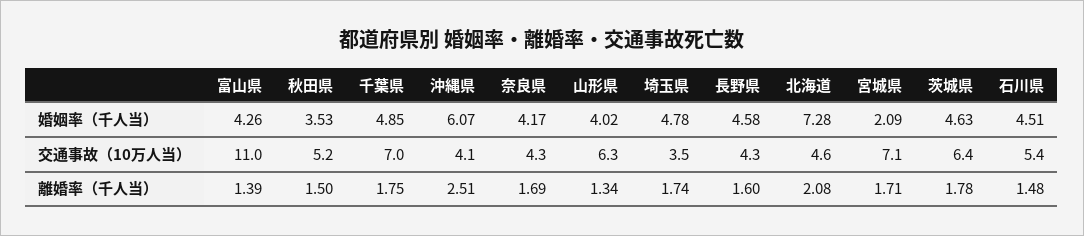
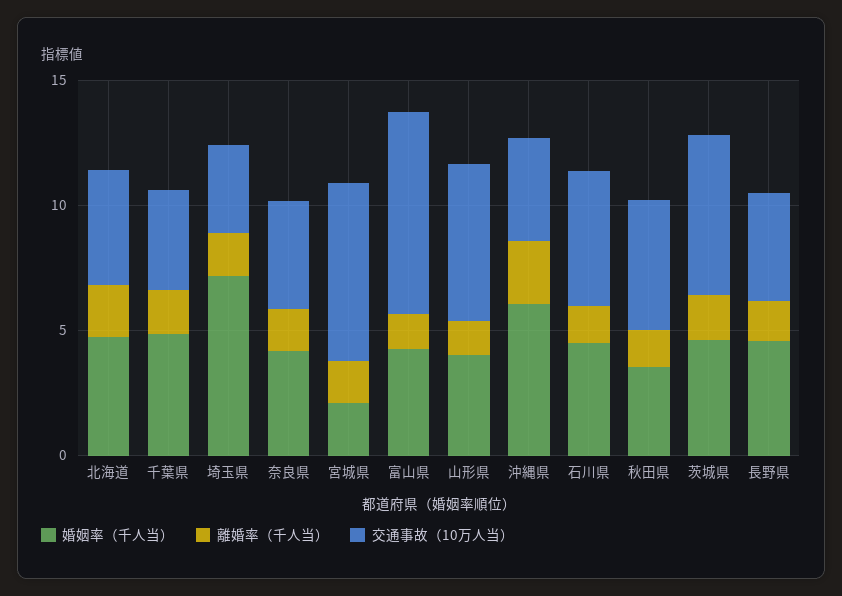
  {
    "婚姻率（千人当）": {
      "富山県": 4.26,
      "秋田県": 3.53,
      "千葉県": 4.85,
      "沖縄県": 6.07,
      "奈良県": 4.17,
      "山形県": 4.02,
-     "埼玉県": 4.78,
+     "埼玉県": 7,
      "長野県": 4.58,
-     "北海道": 7.28,
+     "北海道": 5,
      "宮城県": 2.09,
      "茨城県": 4.63,
      "石川県": 4.51
    },
    "交通事故（10万人当）": {
-     "富山県": 11,
+     "富山県": 8,
      "秋田県": 5.2,
-     "千葉県": 7,
+     "千葉県": 4,
      "沖縄県": 4.1,
      "奈良県": 4.3,
      "山形県": 6.3,
      "埼玉県": 3.5,
      "長野県": 4.3,
      "北海道": 4.6,
      "宮城県": 7.1,
      "茨城県": 6.4,
      "石川県": 5.4
    },
    "離婚率（千人当）": {
      "富山県": 1.39,
      "秋田県": 1.5,
      "千葉県": 1.75,
      "沖縄県": 2.51,
      "奈良県": 1.69,
      "山形県": 1.34,
      "埼玉県": 1.74,
      "長野県": 1.6,
      "北海道": 2.08,
      "宮城県": 1.71,
      "茨城県": 1.78,
      "石川県": 1.48
    }
  }

